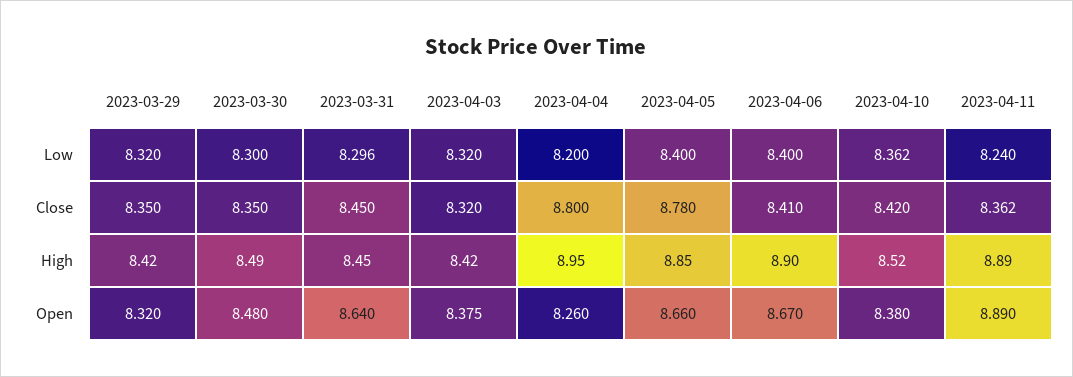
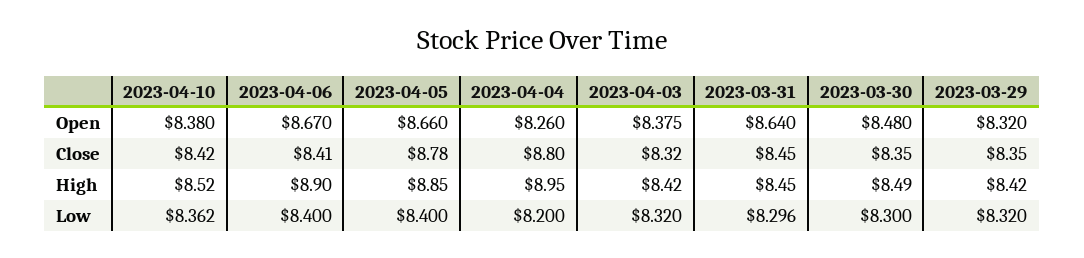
  {
    "2023-03-29": {
      "Low": 8.32,
      "Close": 8.35,
      "High": 8.42,
      "Open": 8.32
    },
    "2023-03-30": {
      "Low": 8.3,
      "Close": 8.35,
      "High": 8.49,
      "Open": 8.48
    },
    "2023-03-31": {
      "Low": 8.296,
      "Close": 8.45,
      "High": 8.45,
      "Open": 8.64
    },
    "2023-04-03": {
      "Low": 8.32,
      "Close": 8.32,
      "High": 8.42,
      "Open": 8.375
    },
    "2023-04-04": {
      "Low": 8.2,
      "Close": 8.8,
      "High": 8.95,
      "Open": 8.26
    },
    "2023-04-05": {
      "Low": 8.4,
      "Close": 8.78,
      "High": 8.85,
      "Open": 8.66
    },
    "2023-04-06": {
      "Low": 8.4,
      "Close": 8.41,
      "High": 8.9,
      "Open": 8.67
    },
    "2023-04-10": {
      "Low": 8.362,
      "Close": 8.42,
      "High": 8.52,
      "Open": 8.38
-   },
+   }
-   "2023-04-11": {
-     "Low": 8.24,
-     "Close": 8.362,
-     "High": 8.89,
-     "Open": 8.89
-   }
  }

